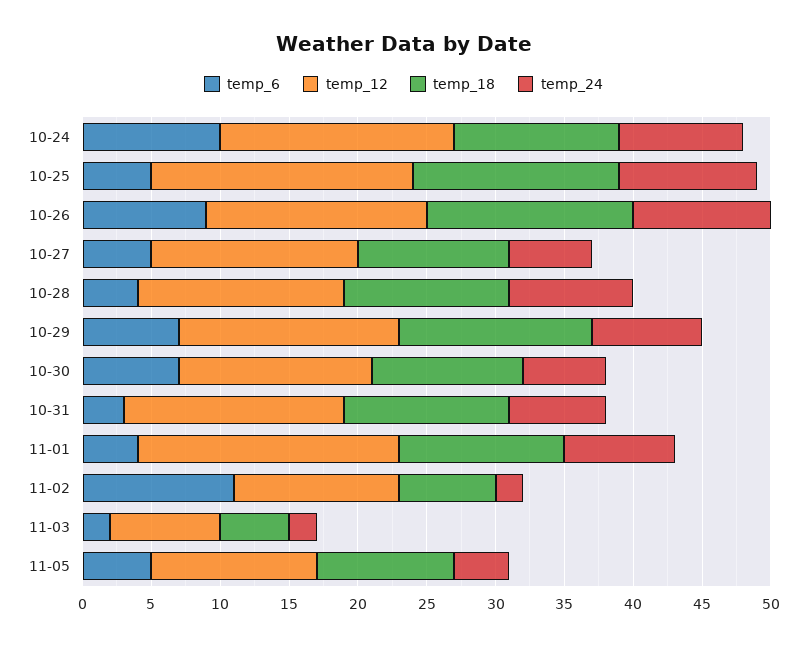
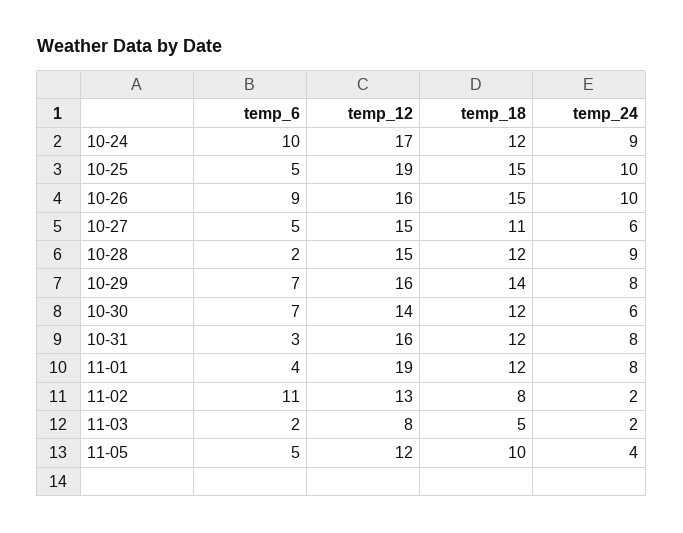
  {
    "temp_6": {
      "10-24": 10,
      "10-25": 5,
      "10-26": 9,
      "10-27": 5,
-     "10-28": 4,
+     "10-28": 2,
      "10-29": 7,
      "10-30": 7,
      "10-31": 3,
      "11-01": 4,
      "11-02": 11,
      "11-03": 2,
      "11-05": 5
    },
    "temp_12": {
      "10-24": 17,
      "10-25": 19,
      "10-26": 16,
      "10-27": 15,
      "10-28": 15,
      "10-29": 16,
      "10-30": 14,
      "10-31": 16,
      "11-01": 19,
-     "11-02": 12,
+     "11-02": 13,
      "11-03": 8,
      "11-05": 12
    },
    "temp_18": {
      "10-24": 12,
      "10-25": 15,
      "10-26": 15,
      "10-27": 11,
      "10-28": 12,
      "10-29": 14,
-     "10-30": 11,
+     "10-30": 12,
      "10-31": 12,
      "11-01": 12,
-     "11-02": 7,
+     "11-02": 8,
      "11-03": 5,
      "11-05": 10
    },
    "temp_24": {
      "10-24": 9,
      "10-25": 10,
      "10-26": 10,
      "10-27": 6,
      "10-28": 9,
      "10-29": 8,
      "10-30": 6,
-     "10-31": 7,
+     "10-31": 8,
      "11-01": 8,
      "11-02": 2,
      "11-03": 2,
      "11-05": 4
    }
  }

